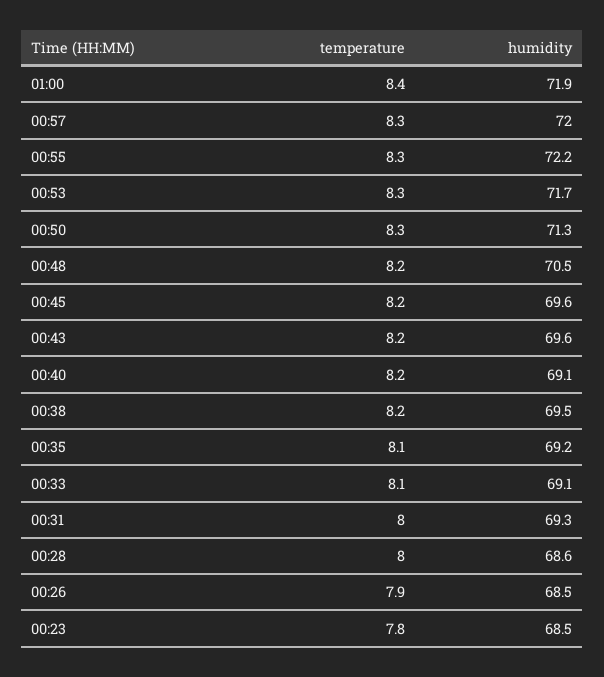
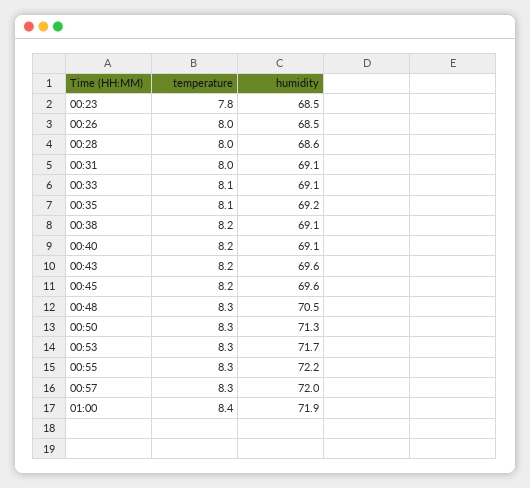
  {
    "temperature": {
      "01:00": 8.4,
      "00:57": 8.3,
      "00:55": 8.3,
      "00:53": 8.3,
      "00:50": 8.3,
-     "00:48": 8.2,
+     "00:48": 8.3,
      "00:45": 8.2,
      "00:43": 8.2,
      "00:40": 8.2,
      "00:38": 8.2,
      "00:35": 8.1,
      "00:33": 8.1,
      "00:31": 8,
      "00:28": 8,
-     "00:26": 7.9,
+     "00:26": 8,
      "00:23": 7.8
    },
    "humidity": {
      "01:00": 71.9,
      "00:57": 72,
      "00:55": 72.2,
      "00:53": 71.7,
      "00:50": 71.3,
      "00:48": 70.5,
      "00:45": 69.6,
      "00:43": 69.6,
      "00:40": 69.1,
-     "00:38": 69.5,
+     "00:38": 69.1,
      "00:35": 69.2,
      "00:33": 69.1,
-     "00:31": 69.3,
+     "00:31": 69.1,
      "00:28": 68.6,
      "00:26": 68.5,
      "00:23": 68.5
    }
  }

